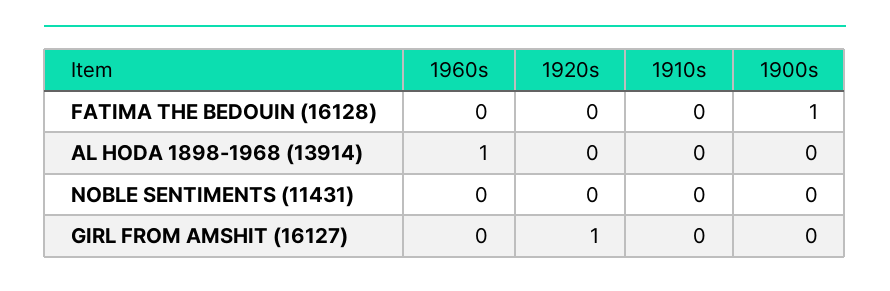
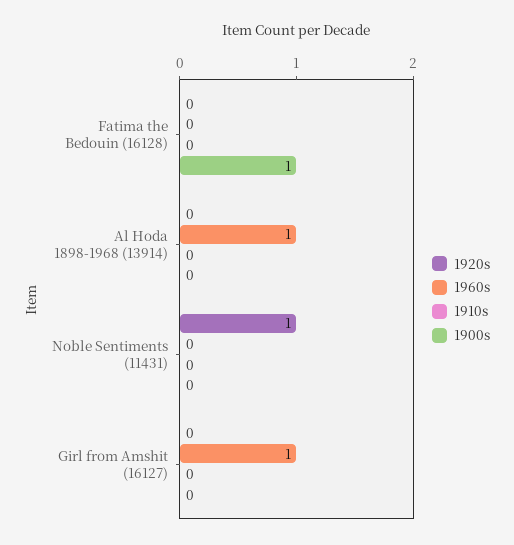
  {
    "1960s": {
      "FATIMA THE BEDOUIN (16128)": 0,
      "AL HODA 1898-1968 (13914)": 1,
      "NOBLE SENTIMENTS (11431)": 0,
-     "GIRL FROM AMSHIT (16127)": 0
+     "GIRL FROM AMSHIT (16127)": 1
    },
    "1920s": {
      "FATIMA THE BEDOUIN (16128)": 0,
      "AL HODA 1898-1968 (13914)": 0,
-     "NOBLE SENTIMENTS (11431)": 0,
+     "NOBLE SENTIMENTS (11431)": 1,
-     "GIRL FROM AMSHIT (16127)": 1
+     "GIRL FROM AMSHIT (16127)": 0
    },
    "1910s": {
      "FATIMA THE BEDOUIN (16128)": 0,
      "AL HODA 1898-1968 (13914)": 0,
      "NOBLE SENTIMENTS (11431)": 0,
      "GIRL FROM AMSHIT (16127)": 0
    },
    "1900s": {
      "FATIMA THE BEDOUIN (16128)": 1,
      "AL HODA 1898-1968 (13914)": 0,
      "NOBLE SENTIMENTS (11431)": 0,
      "GIRL FROM AMSHIT (16127)": 0
    }
  }

